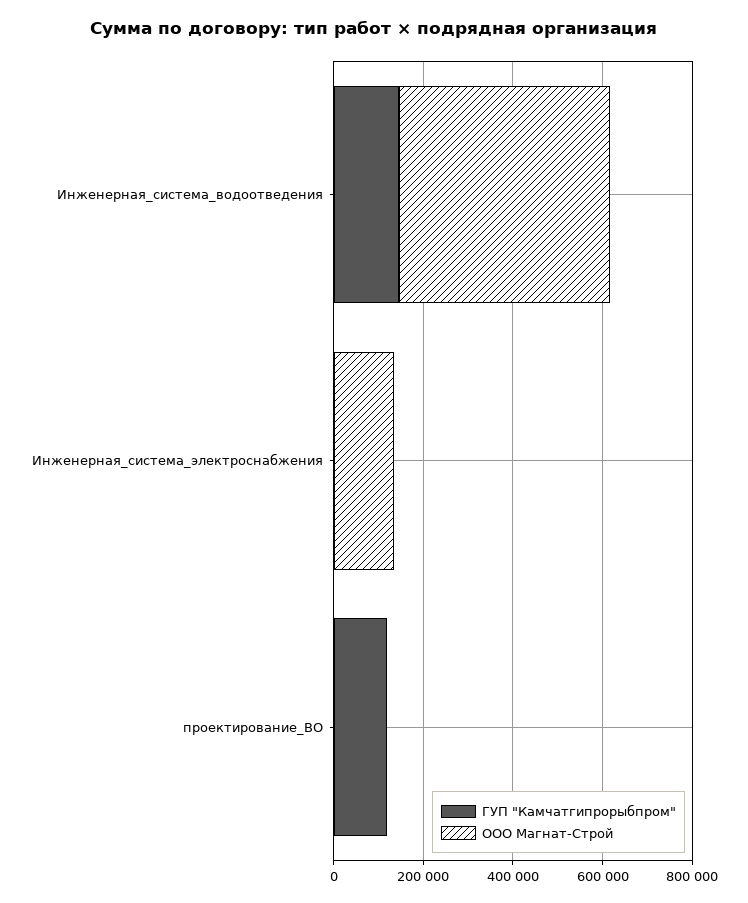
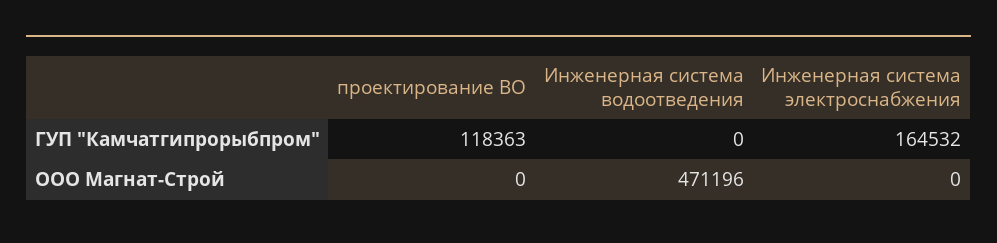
  {
    "ГУП \"Камчатгипрорыбпром\"": {
-     "Инженерная_система_водоотведения": 150000,
+     "Инженерная_система_водоотведения": 0,
-     "Инженерная_система_электроснабжения": 0,
+     "Инженерная_система_электроснабжения": 164532,
      "проектирование_ВО": 118363
    },
    "ООО Магнат-Строй": {
      "Инженерная_система_водоотведения": 471196,
-     "Инженерная_система_электроснабжения": 150000,
+     "Инженерная_система_электроснабжения": 0,
      "проектирование_ВО": 0
    }
  }

